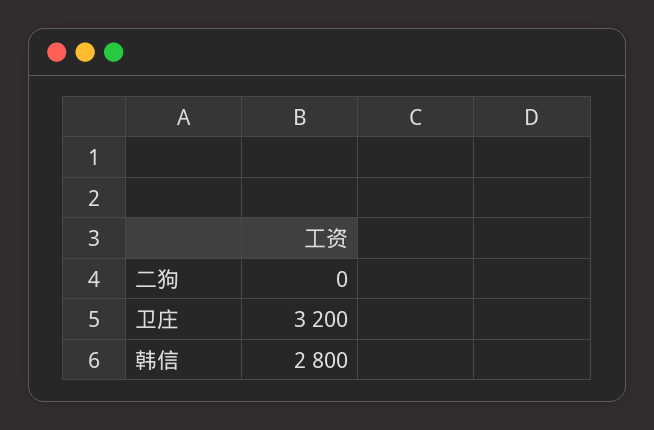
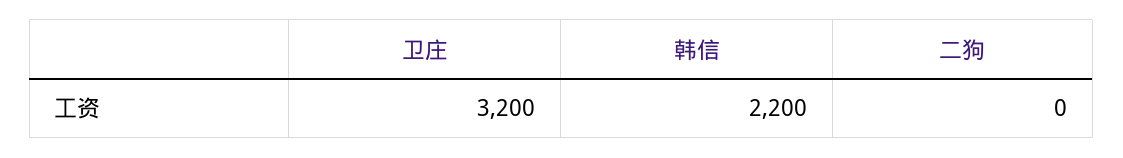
  {
    "二狗": 0,
    "卫庄": 3200,
-   "韩信": 2800
+   "韩信": 2200
  }

